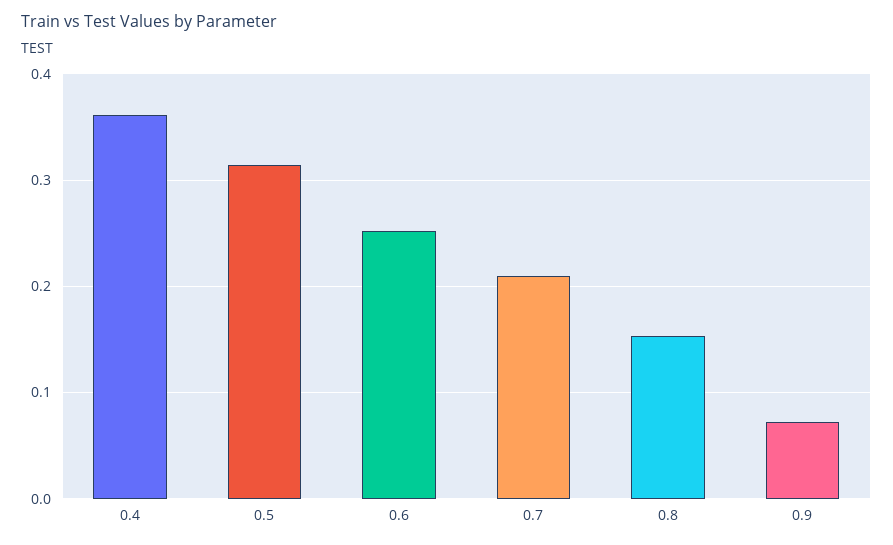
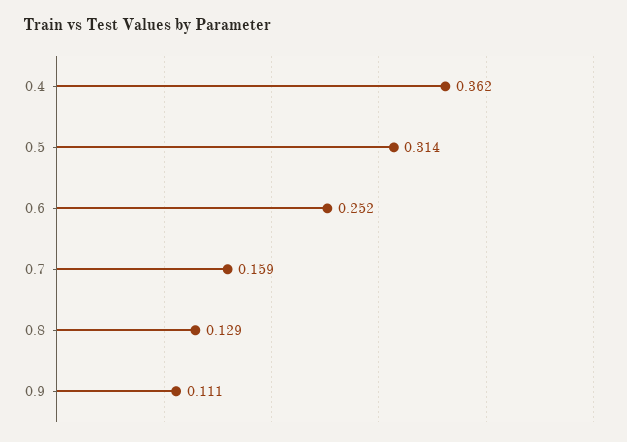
  {
    "0.4": 0.362,
    "0.5": 0.314,
    "0.6": 0.252,
-   "0.7": 0.21,
+   "0.7": 0.159,
-   "0.8": 0.15,
+   "0.8": 0.129,
-   "0.9": 0.07
+   "0.9": 0.111
  }

